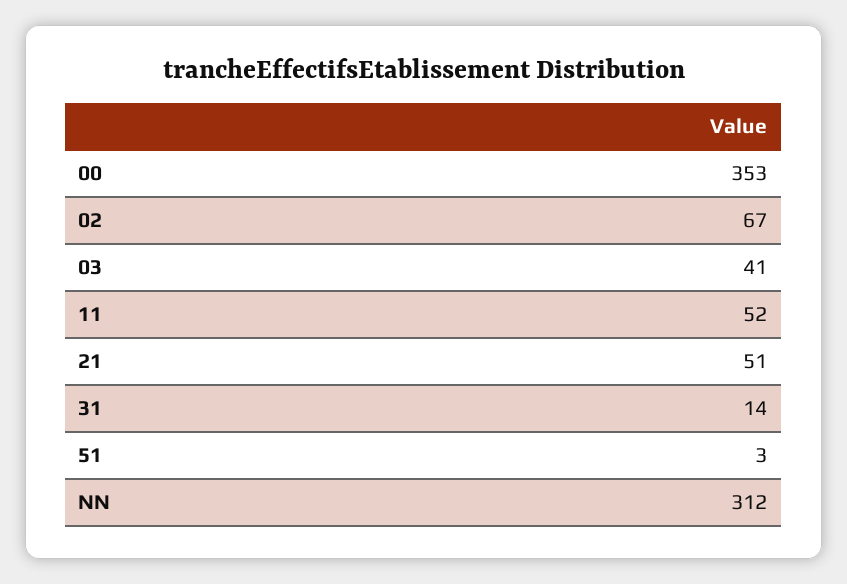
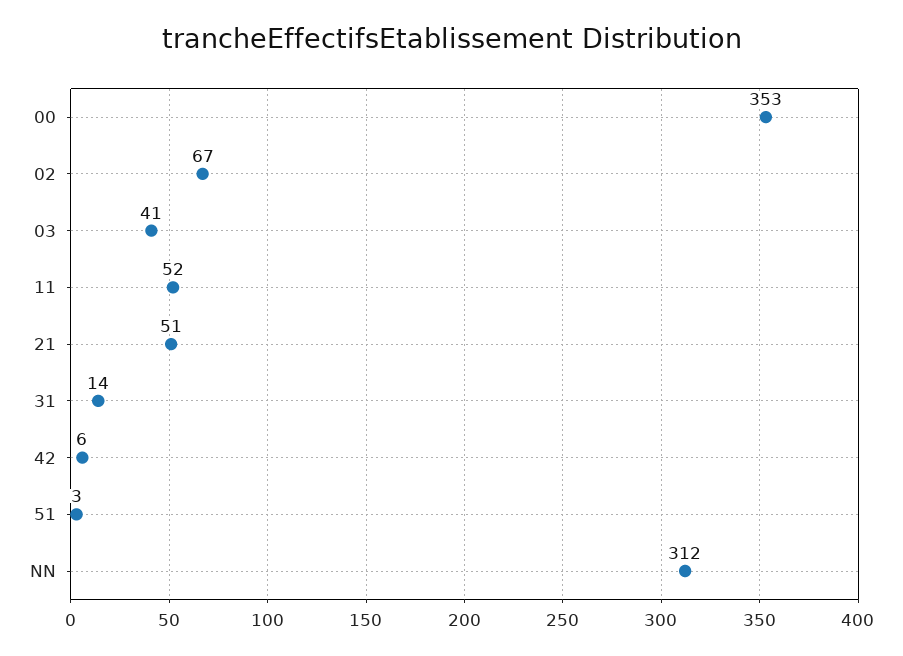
  {
    "00": 353,
    "02": 67,
    "03": 41,
    "11": 52,
    "21": 51,
    "31": 14,
    "51": 3,
-   "NN": 312
+   "NN": 312,
+   "42": 6
  }

